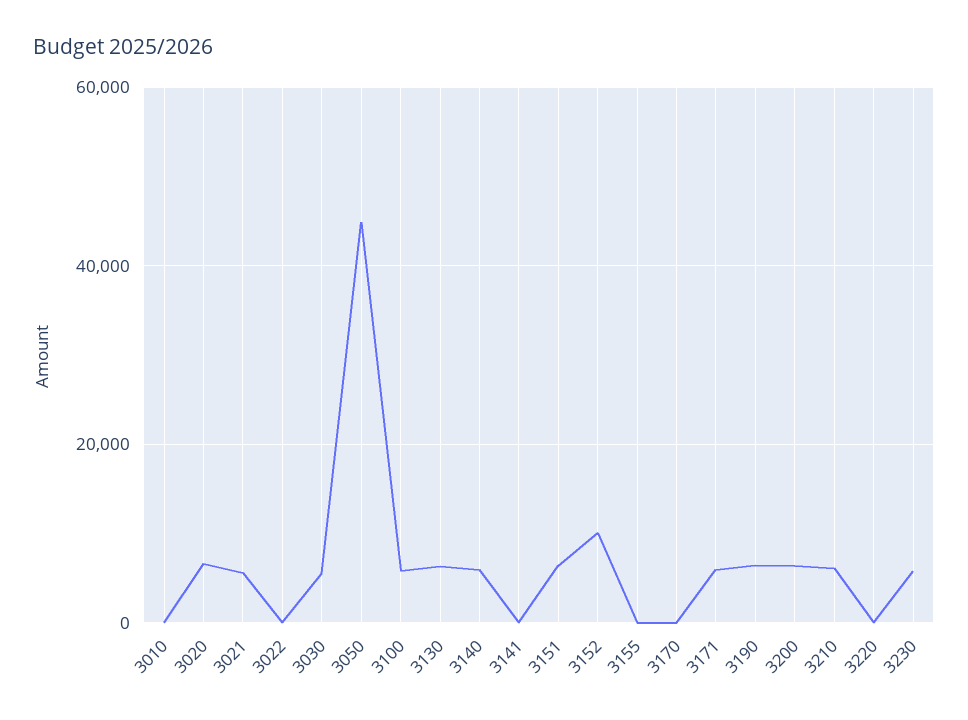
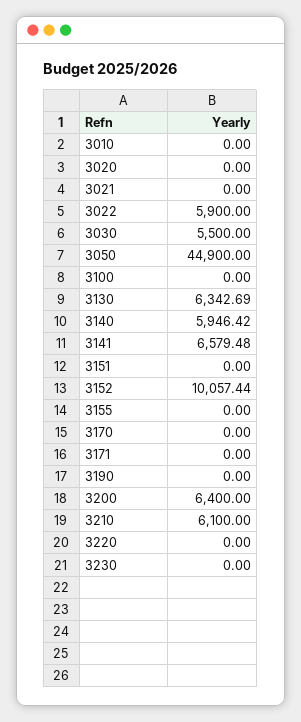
  {
    "3010": 0,
-   "3020": 6000,
+   "3020": 0,
-   "3021": 6000,
+   "3021": 0,
-   "3022": 0,
+   "3022": 5900,
    "3030": 5500,
    "3050": 44900,
-   "3100": 6000,
+   "3100": 0,
    "3130": 6342.69,
    "3140": 5946.42,
-   "3141": 0,
+   "3141": 6579.48,
-   "3151": 6000,
+   "3151": 0,
    "3152": 10057.44,
    "3155": 0,
    "3170": 0,
-   "3171": 6000,
+   "3171": 0,
-   "3190": 6000,
+   "3190": 0,
    "3200": 6400,
    "3210": 6100,
    "3220": 0,
-   "3230": 6000
+   "3230": 0
  }

